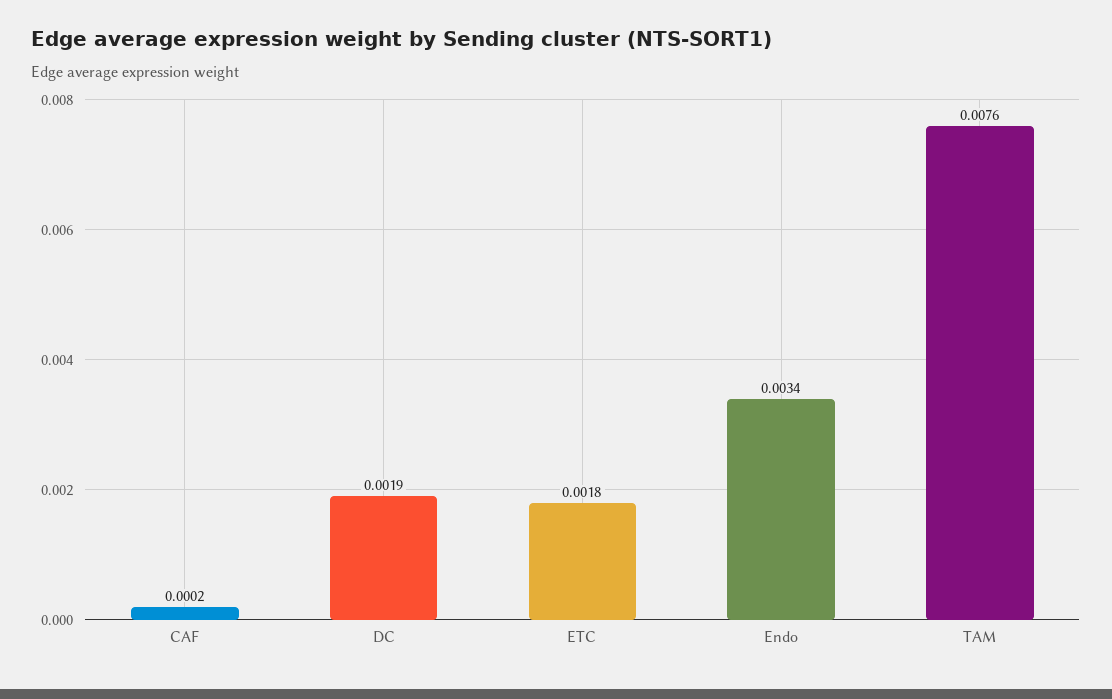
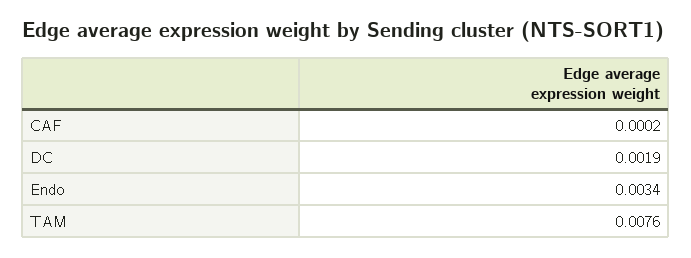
  {
    "CAF": 0.0002,
    "DC": 0.0019,
-   "ETC": 0.0018,
    "Endo": 0.0034,
    "TAM": 0.0076
  }

